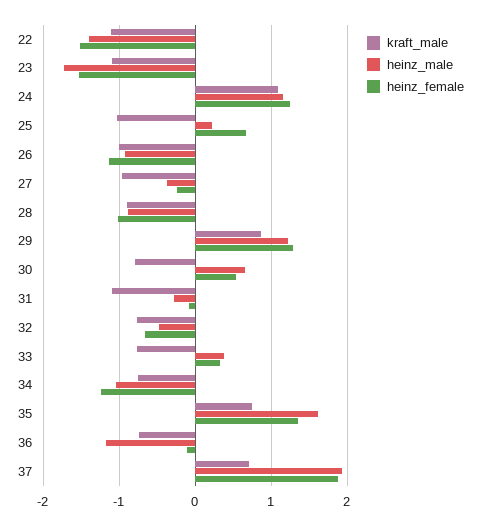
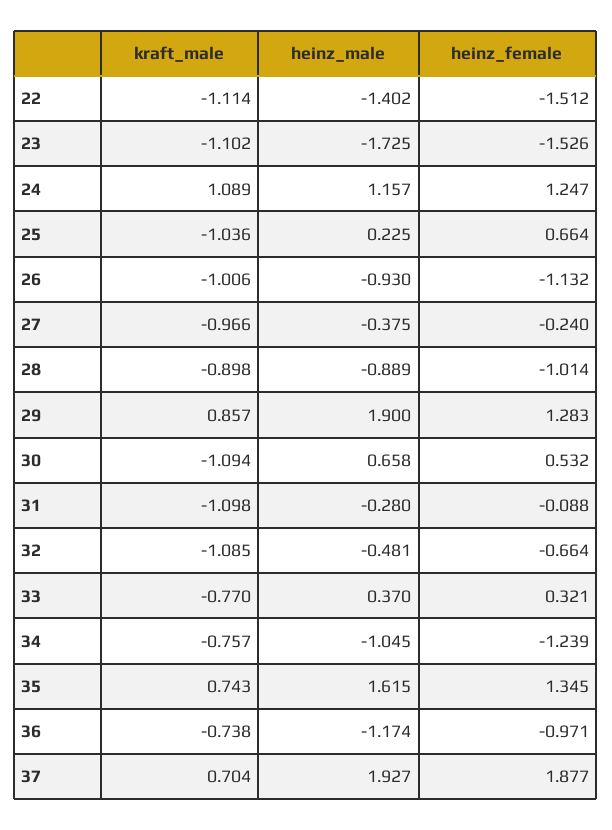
  {
    "kraft_male": {
      "22": -1.114,
      "23": -1.102,
      "24": 1.089,
      "25": -1.036,
      "26": -1.006,
      "27": -0.966,
      "28": -0.898,
      "29": 0.857,
-     "30": -0.8,
+     "30": -1.094,
      "31": -1.098,
-     "32": -0.8,
+     "32": -1.085,
      "33": -0.77,
      "34": -0.757,
      "35": 0.743,
      "36": -0.738,
      "37": 0.704
    },
    "heinz_male": {
      "22": -1.402,
      "23": -1.725,
      "24": 1.157,
      "25": 0.225,
      "26": -0.93,
      "27": -0.375,
      "28": -0.889,
-     "29": 1.2,
+     "29": 1.9,
      "30": 0.658,
      "31": -0.28,
      "32": -0.481,
      "33": 0.37,
      "34": -1.045,
      "35": 1.615,
      "36": -1.174,
      "37": 1.927
    },
    "heinz_female": {
      "22": -1.512,
      "23": -1.526,
      "24": 1.247,
      "25": 0.664,
      "26": -1.132,
      "27": -0.24,
      "28": -1.014,
      "29": 1.283,
      "30": 0.532,
      "31": -0.088,
      "32": -0.664,
      "33": 0.321,
      "34": -1.239,
      "35": 1.345,
-     "36": -0.1,
+     "36": -0.971,
      "37": 1.877
    }
  }

